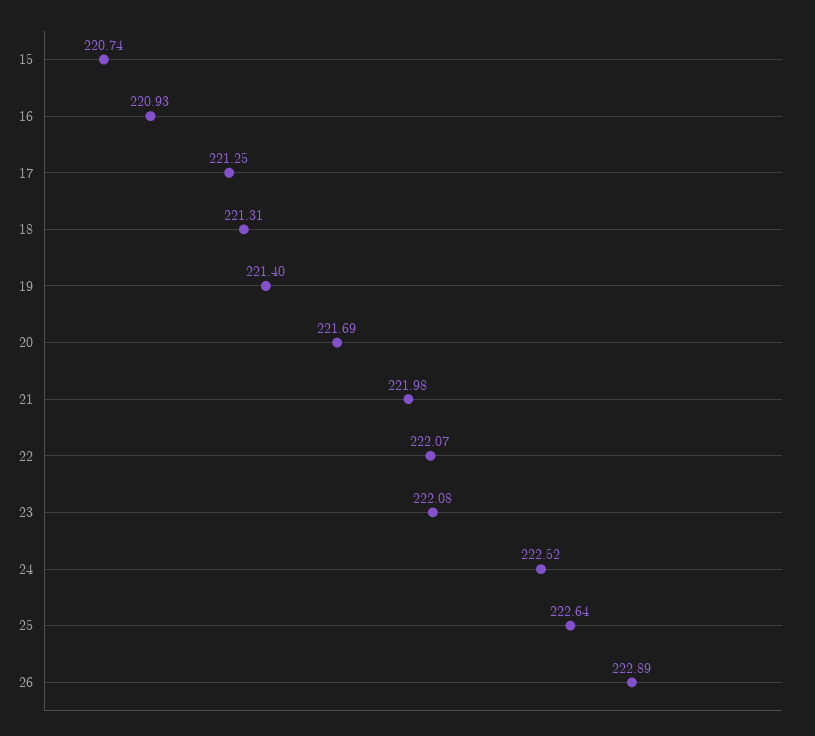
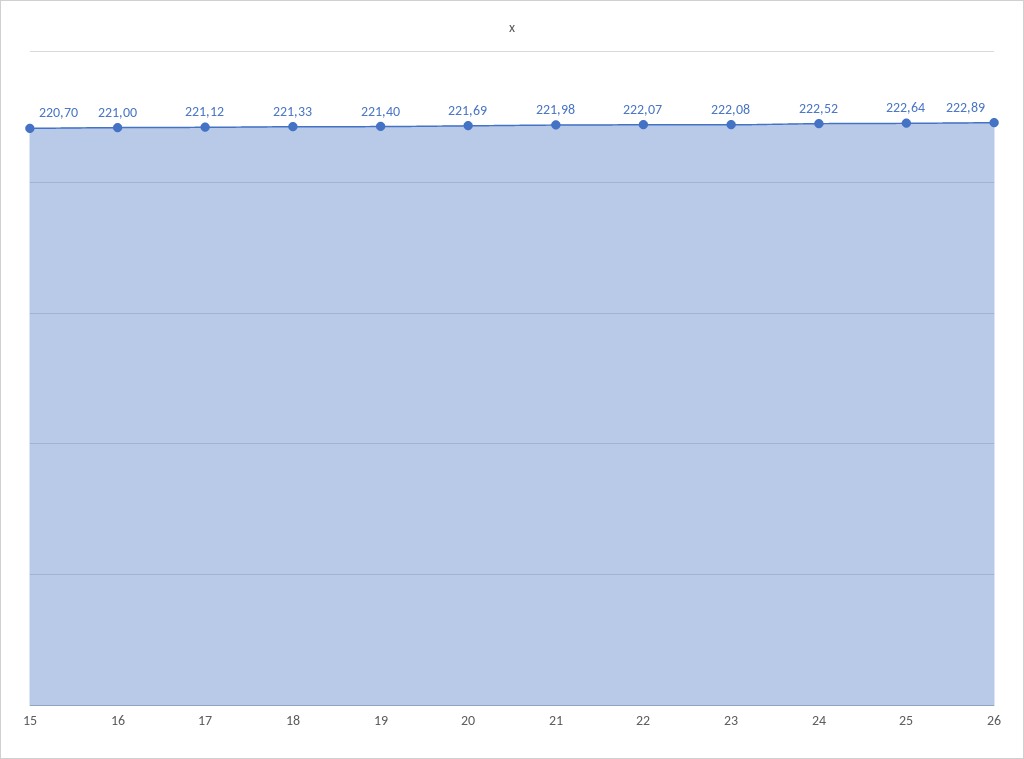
  {
-   "15": 220.74,
+   "15": 220.7,
-   "16": 220.93,
+   "16": 221,
-   "17": 221.25,
+   "17": 221.12,
-   "18": 221.31,
+   "18": 221.33,
    "19": 221.4,
    "20": 221.69,
    "21": 221.98,
    "22": 222.07,
    "23": 222.08,
    "24": 222.52,
    "25": 222.64,
    "26": 222.89
  }

